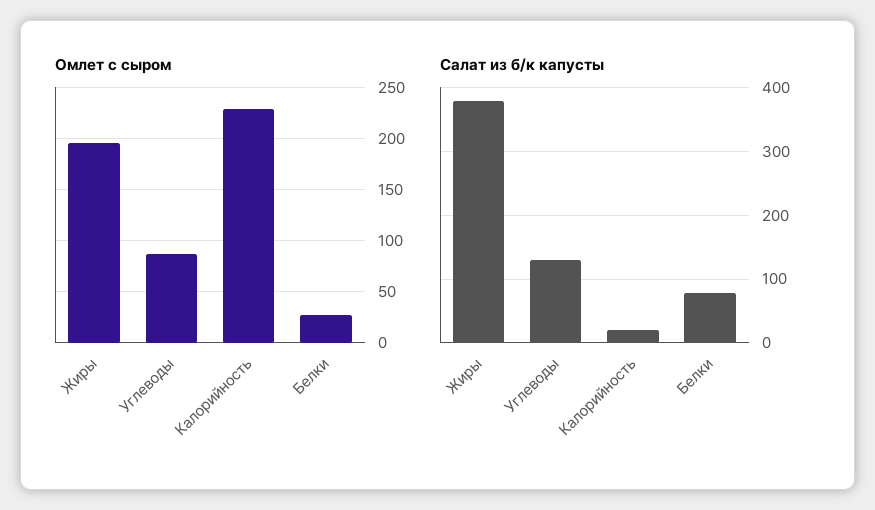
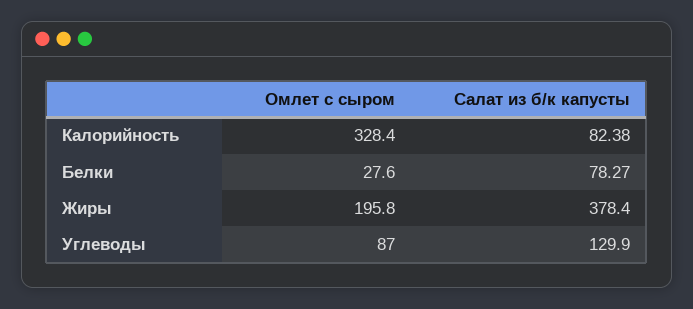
  {
    "Омлет с сыром": {
      "Жиры": 195.8,
      "Углеводы": 87,
-     "Калорийность": 230,
+     "Калорийность": 328.4,
      "Белки": 27.6
    },
    "Салат из б/к капусты": {
      "Жиры": 378.4,
      "Углеводы": 129.9,
-     "Калорийность": 20,
+     "Калорийность": 82.38,
      "Белки": 78.27
    }
  }

